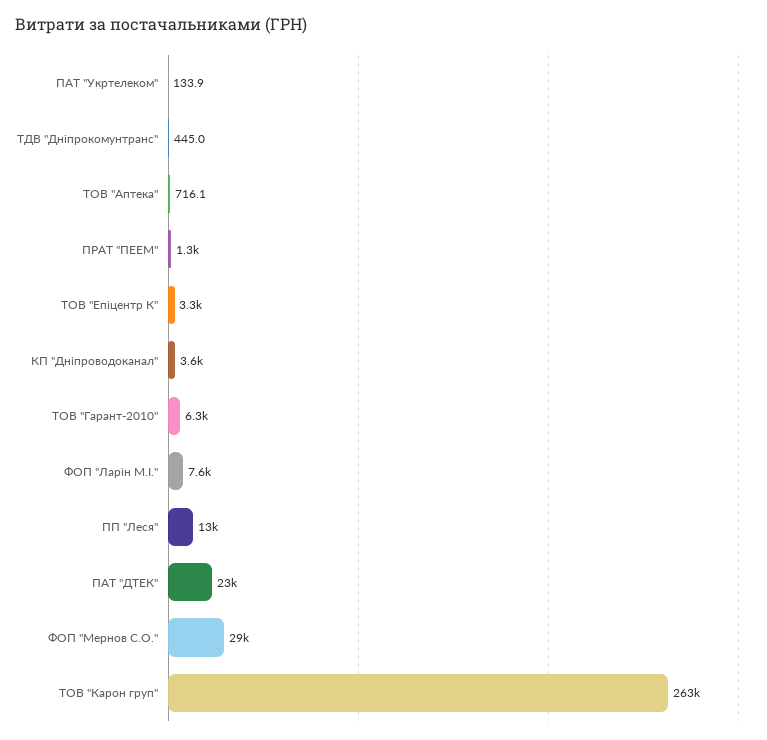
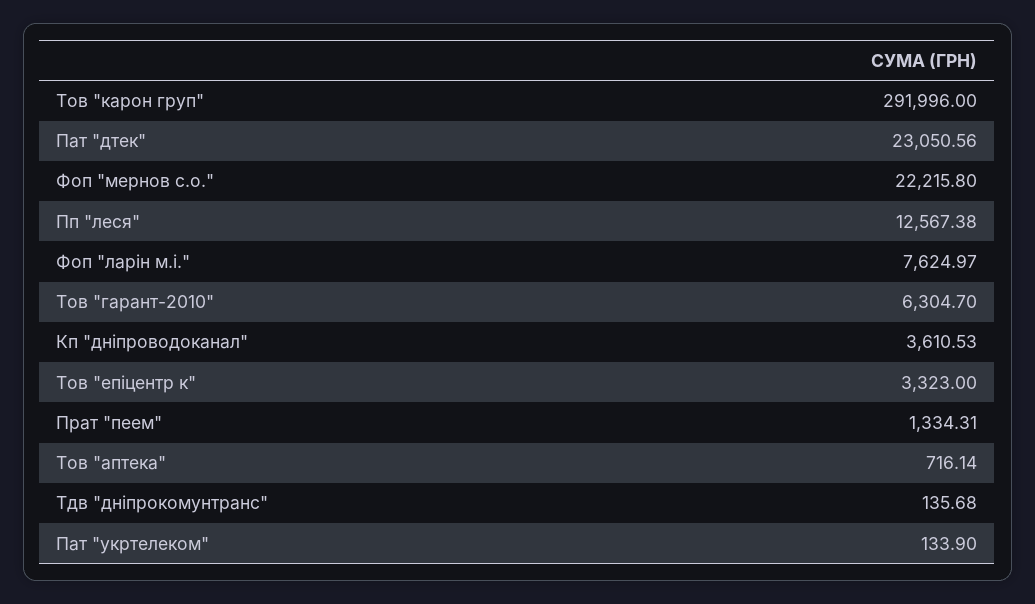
  {
    "ПАТ \"Укртелеком\"": 133.9,
-   "ТДВ \"Дніпрокомунтранс\"": 445,
+   "ТДВ \"Дніпрокомунтранс\"": 135.68,
    "ТОВ \"Аптека\"": 716.14,
    "ПРАТ \"ПЕЕМ\"": 1334.31,
    "ТОВ \"Епіцентр К\"": 3323,
    "КП \"Дніпроводоканал\"": 3610.53,
    "ТОВ \"Гарант-2010\"": 6304.7,
    "ФОП \"Ларін М.І.\"": 7624.97,
    "ПП \"Леся\"": 12567.38,
    "ПАТ \"ДТЕК\"": 23050.56,
-   "ФОП \"Мернов С.О.\"": 29000,
+   "ФОП \"Мернов С.О.\"": 22215.8,
-   "ТОВ \"Карон груп\"": 263000
+   "ТОВ \"Карон груп\"": 291996
  }

